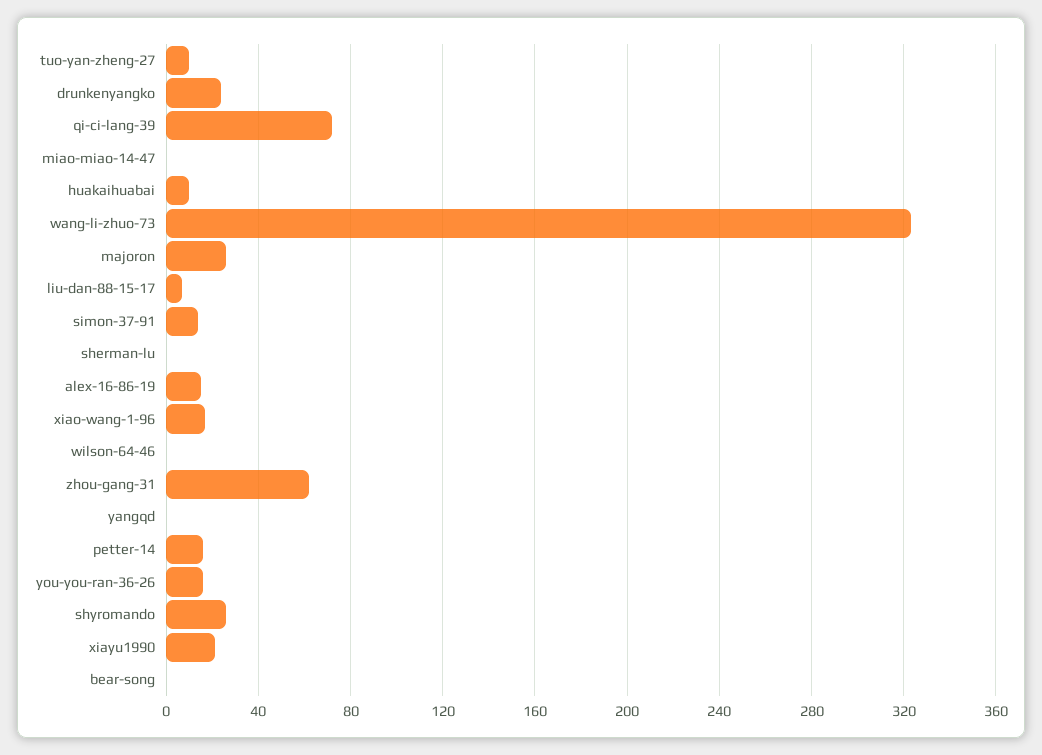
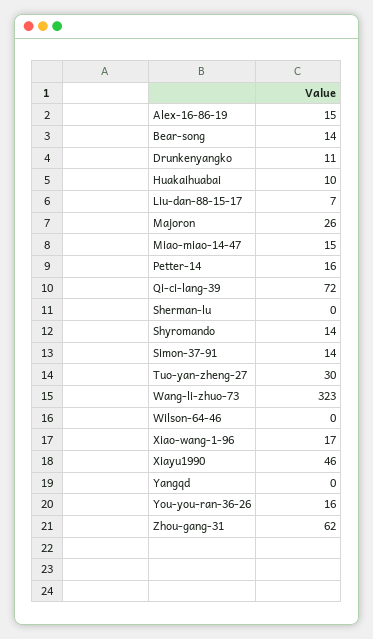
  {
-   "tuo-yan-zheng-27": 10,
+   "tuo-yan-zheng-27": 30,
-   "drunkenyangko": 25,
+   "drunkenyangko": 11,
    "qi-ci-lang-39": 72,
-   "miao-miao-14-47": 0,
+   "miao-miao-14-47": 15,
    "huakaihuabai": 10,
    "wang-li-zhuo-73": 323,
    "majoron": 26,
    "liu-dan-88-15-17": 7,
    "simon-37-91": 14,
    "sherman-lu": 0,
    "alex-16-86-19": 15,
    "xiao-wang-1-96": 17,
    "wilson-64-46": 0,
    "zhou-gang-31": 62,
    "yangqd": 0,
    "petter-14": 16,
    "you-you-ran-36-26": 16,
-   "shyromando": 25,
+   "shyromando": 14,
-   "xiayu1990": 20,
+   "xiayu1990": 46,
-   "bear-song": 0
+   "bear-song": 14
  }

